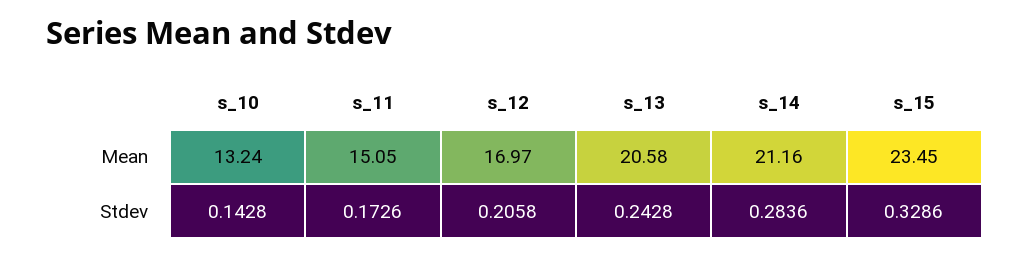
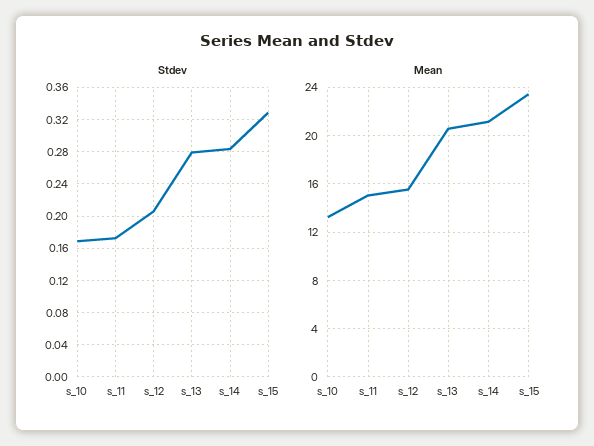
  {
    "Mean": {
      "s_10": 13.24,
      "s_11": 15.05,
-     "s_12": 16.97,
+     "s_12": 15.5,
      "s_13": 20.58,
      "s_14": 21.16,
      "s_15": 23.45
    },
    "Stdev": {
-     "s_10": 0.1428,
+     "s_10": 0.17,
      "s_11": 0.1726,
      "s_12": 0.2058,
-     "s_13": 0.2428,
+     "s_13": 0.28,
      "s_14": 0.2836,
      "s_15": 0.3286
    }
  }

